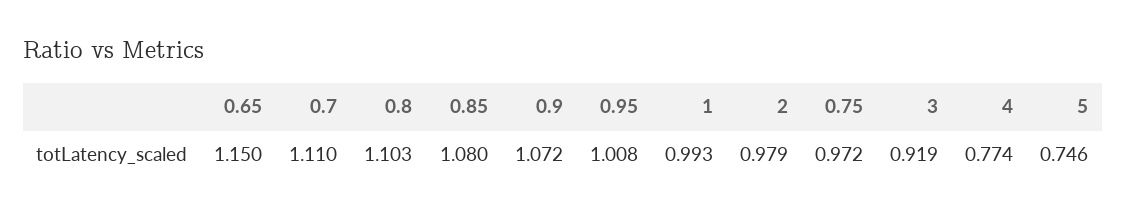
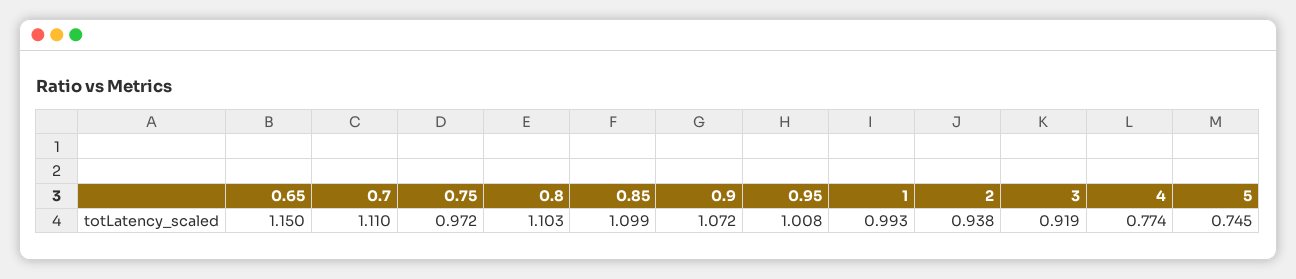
  {
    "0.65": 1.15,
    "0.7": 1.11,
    "0.8": 1.103,
-   "0.85": 1.08,
+   "0.85": 1.099,
    "0.9": 1.072,
    "0.95": 1.008,
    "1": 0.993,
-   "2": 0.979,
+   "2": 0.938,
    "0.75": 0.972,
    "3": 0.919,
    "4": 0.774,
-   "5": 0.746
+   "5": 0.745
  }

